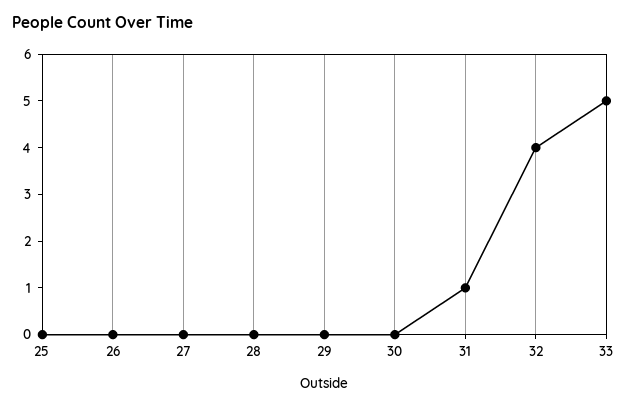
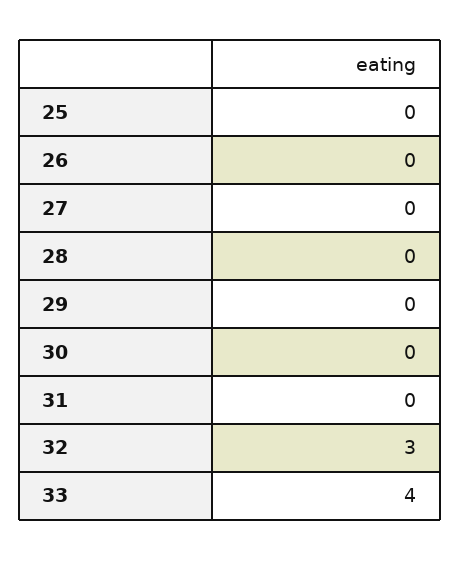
  {
    "25": 0,
    "26": 0,
    "27": 0,
    "28": 0,
    "29": 0,
    "30": 0,
-   "31": 1,
+   "31": 0,
-   "32": 4,
+   "32": 3,
-   "33": 5
+   "33": 4
  }

